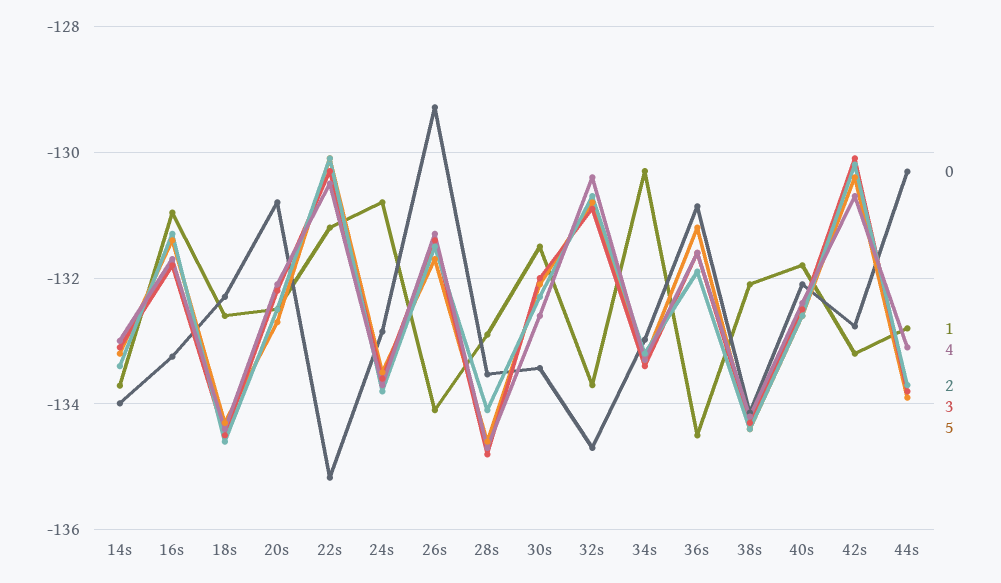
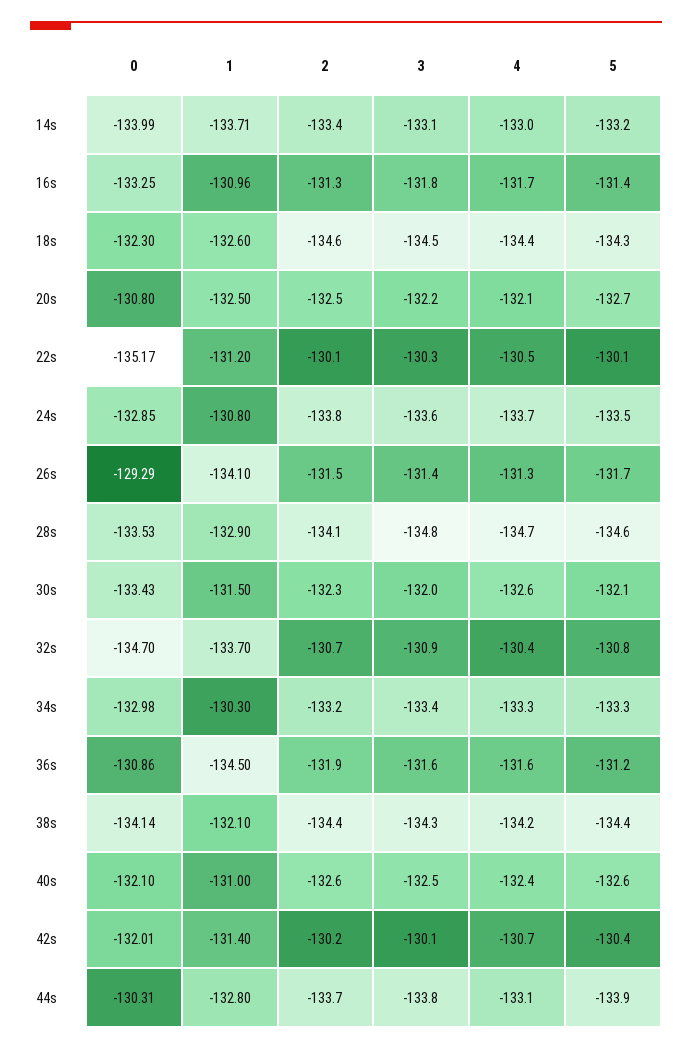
  {
    "0": {
      "14s": -133.99,
      "16s": -133.25,
      "18s": -132.3,
      "20s": -130.8,
      "22s": -135.17,
      "24s": -132.85,
      "26s": -129.29,
      "28s": -133.53,
      "30s": -133.43,
      "32s": -134.7,
      "34s": -132.98,
      "36s": -130.86,
      "38s": -134.14,
      "40s": -132.1,
-     "42s": -132.8,
+     "42s": -132.01,
      "44s": -130.31
    },
    "1": {
      "14s": -133.71,
      "16s": -130.96,
      "18s": -132.6,
      "20s": -132.5,
      "22s": -131.2,
      "24s": -130.8,
      "26s": -134.1,
      "28s": -132.9,
      "30s": -131.5,
      "32s": -133.7,
      "34s": -130.3,
      "36s": -134.5,
      "38s": -132.1,
-     "40s": -131.8,
+     "40s": -131,
-     "42s": -133.2,
+     "42s": -131.4,
      "44s": -132.8
    },
    "4": {
      "14s": -133,
      "16s": -131.7,
      "18s": -134.4,
      "20s": -132.1,
      "22s": -130.5,
      "24s": -133.7,
      "26s": -131.3,
      "28s": -134.7,
      "30s": -132.6,
      "32s": -130.4,
      "34s": -133.3,
      "36s": -131.6,
      "38s": -134.2,
      "40s": -132.4,
      "42s": -130.7,
      "44s": -133.1
    },
    "2": {
      "14s": -133.4,
      "16s": -131.3,
      "18s": -134.6,
      "20s": -132.5,
      "22s": -130.1,
      "24s": -133.8,
      "26s": -131.5,
      "28s": -134.1,
      "30s": -132.3,
      "32s": -130.7,
      "34s": -133.2,
      "36s": -131.9,
      "38s": -134.4,
      "40s": -132.6,
      "42s": -130.2,
      "44s": -133.7
    },
    "3": {
      "14s": -133.1,
      "16s": -131.8,
      "18s": -134.5,
      "20s": -132.2,
      "22s": -130.3,
      "24s": -133.6,
      "26s": -131.4,
      "28s": -134.8,
      "30s": -132,
      "32s": -130.9,
      "34s": -133.4,
      "36s": -131.6,
      "38s": -134.3,
      "40s": -132.5,
      "42s": -130.1,
      "44s": -133.8
    },
    "5": {
      "14s": -133.2,
      "16s": -131.4,
      "18s": -134.3,
      "20s": -132.7,
      "22s": -130.1,
      "24s": -133.5,
      "26s": -131.7,
      "28s": -134.6,
      "30s": -132.1,
      "32s": -130.8,
      "34s": -133.3,
      "36s": -131.2,
      "38s": -134.4,
      "40s": -132.6,
      "42s": -130.4,
      "44s": -133.9
    }
  }

